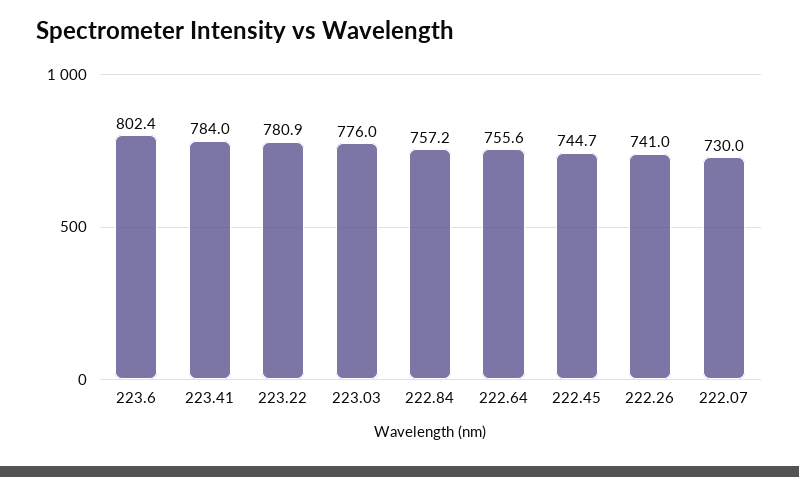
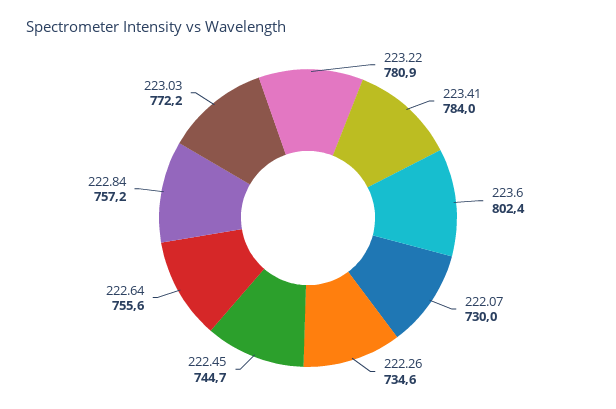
  {
    "223.6": 802.4,
    "223.41": 784,
    "223.22": 780.9,
-   "223.03": 776,
+   "223.03": 772.2,
    "222.84": 757.2,
    "222.64": 755.6,
    "222.45": 744.7,
-   "222.26": 741,
+   "222.26": 734.6,
    "222.07": 730
  }

